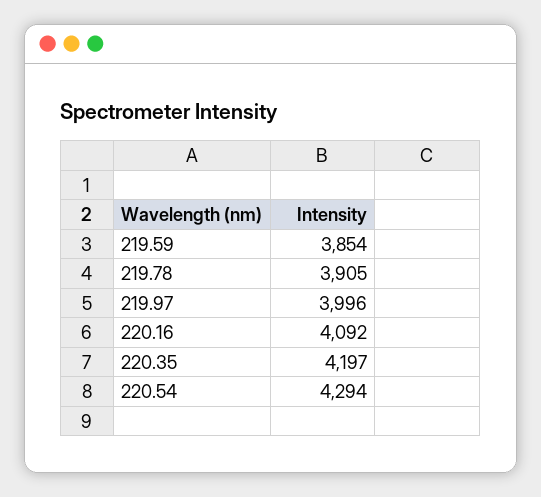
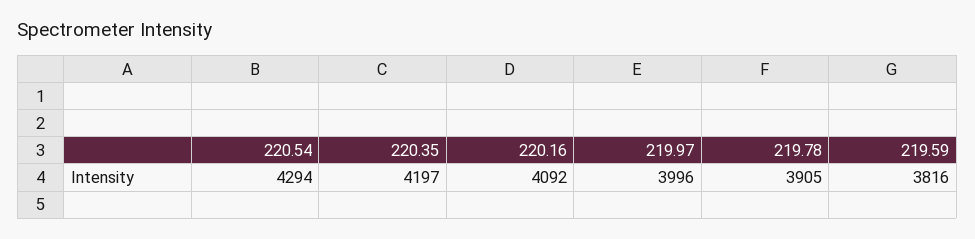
  {
-   "219.59": 3854,
+   "219.59": 3816,
    "219.78": 3905,
    "219.97": 3996,
    "220.16": 4092,
    "220.35": 4197,
    "220.54": 4294
  }

